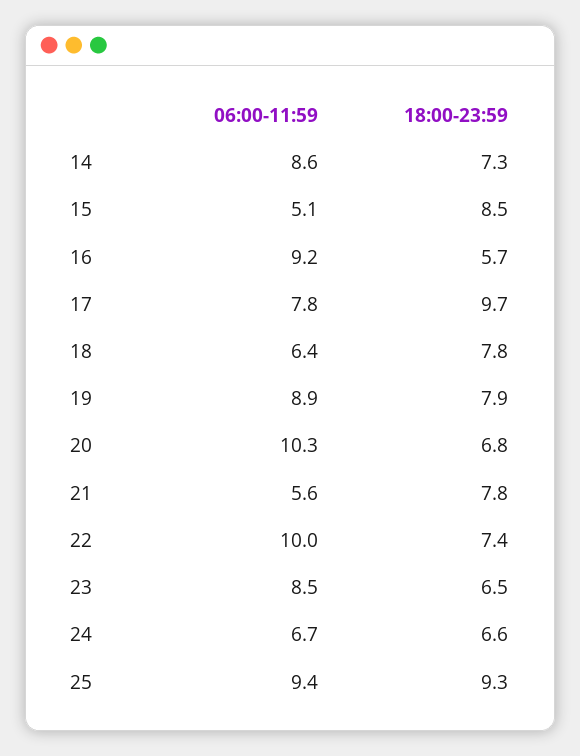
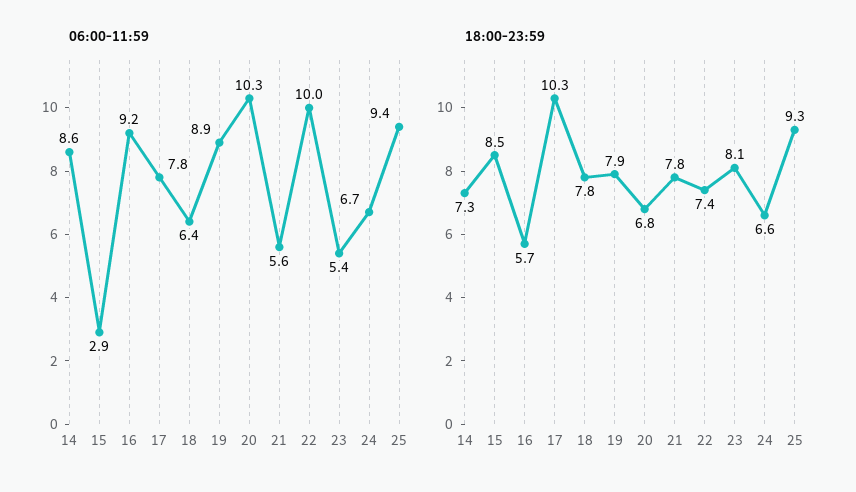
  {
    "06:00-11:59": {
      "14": 8.6,
-     "15": 5.1,
+     "15": 2.9,
      "16": 9.2,
      "17": 7.8,
      "18": 6.4,
      "19": 8.9,
      "20": 10.3,
      "21": 5.6,
      "22": 10,
-     "23": 8.5,
+     "23": 5.4,
      "24": 6.7,
      "25": 9.4
    },
    "18:00-23:59": {
      "14": 7.3,
      "15": 8.5,
      "16": 5.7,
-     "17": 9.7,
+     "17": 10.3,
      "18": 7.8,
      "19": 7.9,
      "20": 6.8,
      "21": 7.8,
      "22": 7.4,
-     "23": 6.5,
+     "23": 8.1,
      "24": 6.6,
      "25": 9.3
    }
  }

